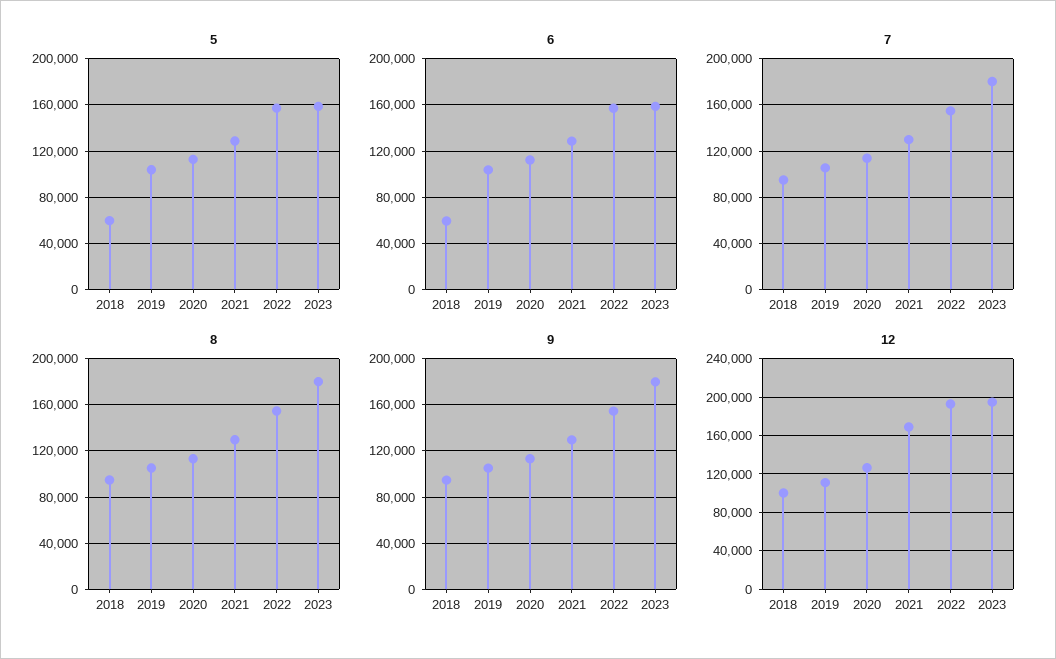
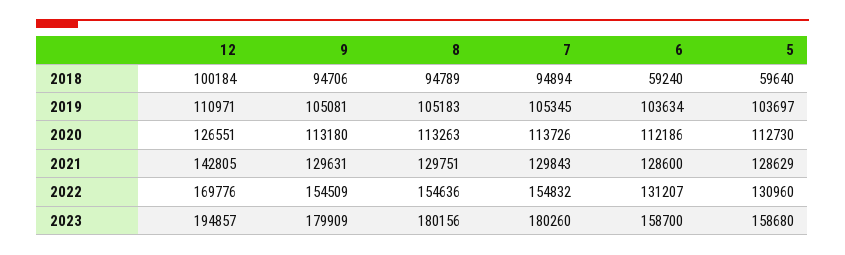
  {
    "5": {
      "2018": 59640,
      "2019": 103697,
      "2020": 112730,
      "2021": 128629,
-     "2022": 160000,
+     "2022": 130960,
      "2023": 158680
    },
    "6": {
      "2018": 59240,
      "2019": 103634,
      "2020": 112186,
      "2021": 128600,
-     "2022": 160000,
+     "2022": 131207,
      "2023": 158700
    },
    "7": {
      "2018": 94894,
      "2019": 105345,
      "2020": 113726,
      "2021": 129843,
      "2022": 154832,
      "2023": 180260
    },
    "8": {
      "2018": 94789,
      "2019": 105183,
      "2020": 113263,
      "2021": 129751,
      "2022": 154636,
      "2023": 180156
    },
    "9": {
      "2018": 94706,
      "2019": 105081,
      "2020": 113180,
      "2021": 129631,
      "2022": 154509,
      "2023": 179909
    },
    "12": {
      "2018": 100184,
      "2019": 110971,
      "2020": 126551,
-     "2021": 170000,
+     "2021": 142805,
-     "2022": 190000,
+     "2022": 169776,
      "2023": 194857
    }
  }

